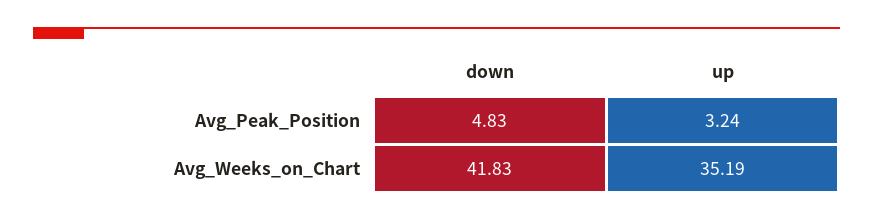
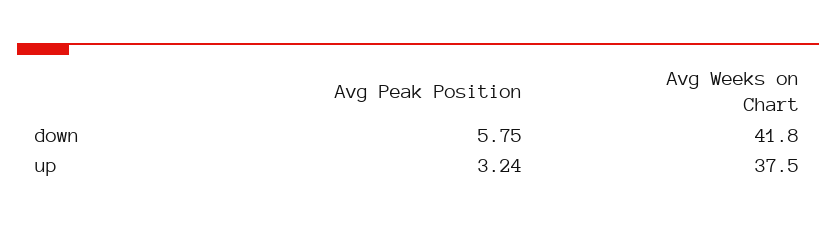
  {
    "down": {
-     "Avg_Peak_Position": 4.83,
+     "Avg_Peak_Position": 5.75,
      "Avg_Weeks_on_Chart": 41.83
    },
    "up": {
      "Avg_Peak_Position": 3.24,
-     "Avg_Weeks_on_Chart": 35.19
+     "Avg_Weeks_on_Chart": 37.5
    }
  }

